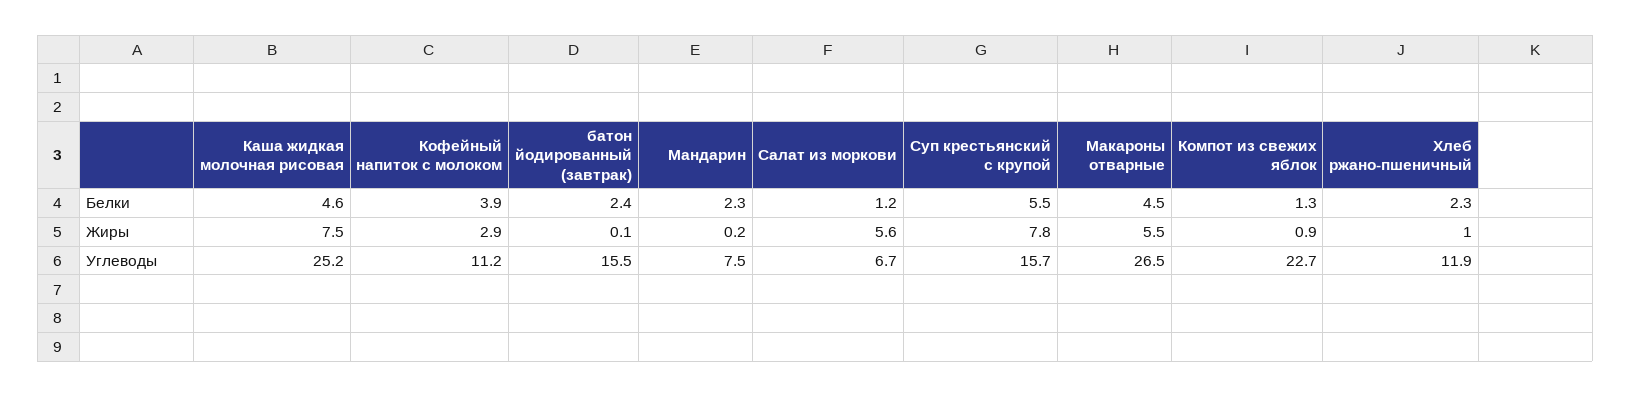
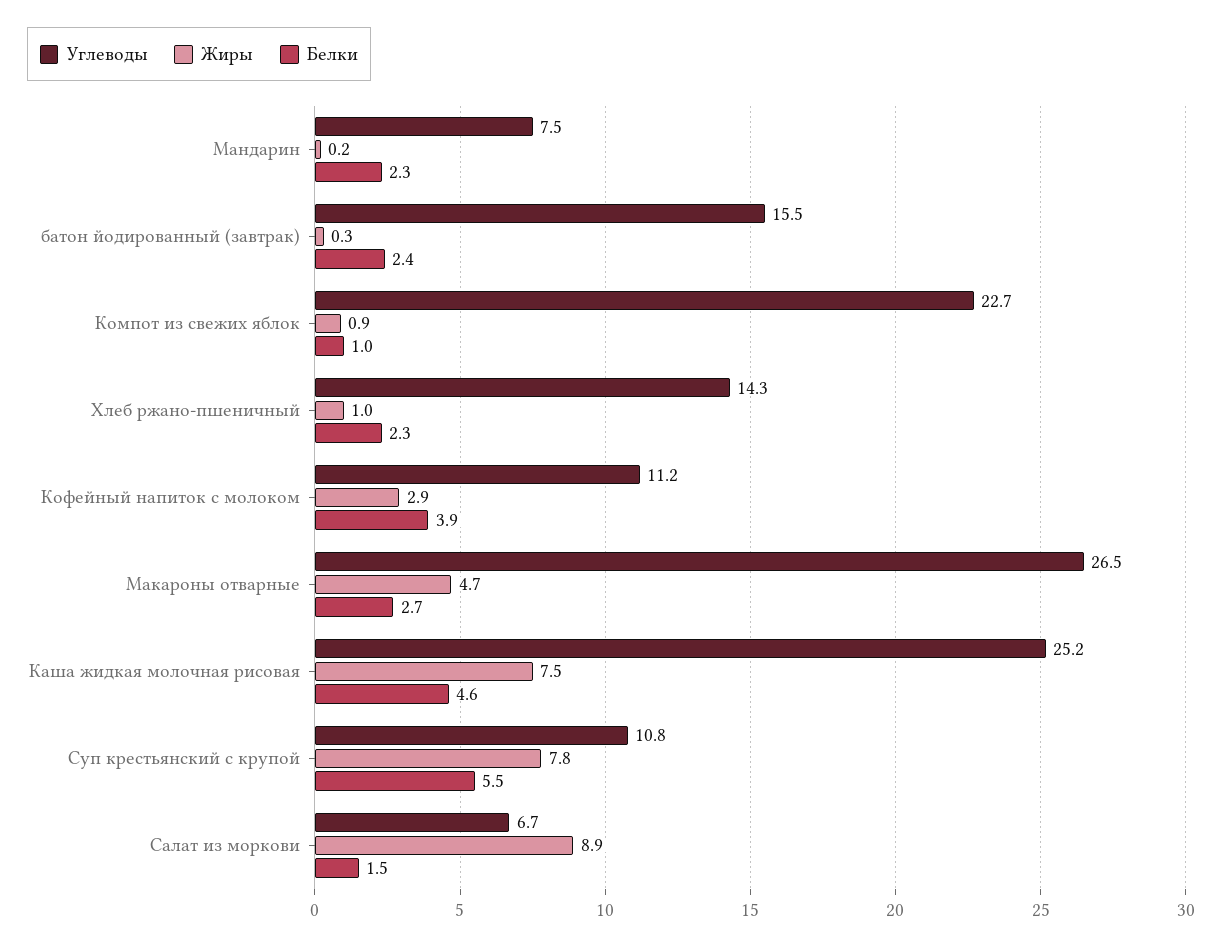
  {
    "Белки": {
      "Каша жидкая молочная рисовая": 4.6,
      "Кофейный напиток с молоком": 3.9,
      "батон йодированный (завтрак)": 2.4,
      "Мандарин": 2.3,
-     "Салат из моркови": 1.2,
+     "Салат из моркови": 1.5,
      "Суп крестьянский с крупой": 5.5,
-     "Макароны отварные": 4.5,
+     "Макароны отварные": 2.7,
-     "Компот из свежих яблок": 1.3,
+     "Компот из свежих яблок": 1,
      "Хлеб ржано-пшеничный": 2.3
    },
    "Жиры": {
      "Каша жидкая молочная рисовая": 7.5,
      "Кофейный напиток с молоком": 2.9,
-     "батон йодированный (завтрак)": 0.1,
+     "батон йодированный (завтрак)": 0.3,
      "Мандарин": 0.2,
-     "Салат из моркови": 5.6,
+     "Салат из моркови": 8.9,
      "Суп крестьянский с крупой": 7.8,
-     "Макароны отварные": 5.5,
+     "Макароны отварные": 4.7,
      "Компот из свежих яблок": 0.9,
      "Хлеб ржано-пшеничный": 1
    },
    "Углеводы": {
      "Каша жидкая молочная рисовая": 25.2,
      "Кофейный напиток с молоком": 11.2,
      "батон йодированный (завтрак)": 15.5,
      "Мандарин": 7.5,
      "Салат из моркови": 6.7,
-     "Суп крестьянский с крупой": 15.7,
+     "Суп крестьянский с крупой": 10.8,
      "Макароны отварные": 26.5,
      "Компот из свежих яблок": 22.7,
-     "Хлеб ржано-пшеничный": 11.9
+     "Хлеб ржано-пшеничный": 14.3
    }
  }

